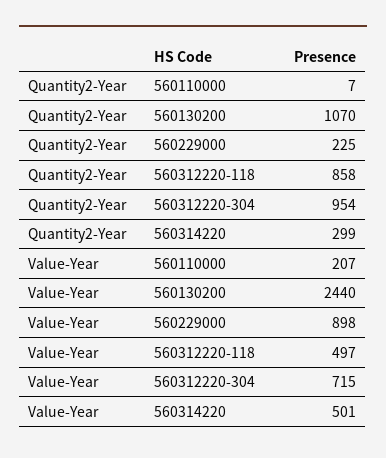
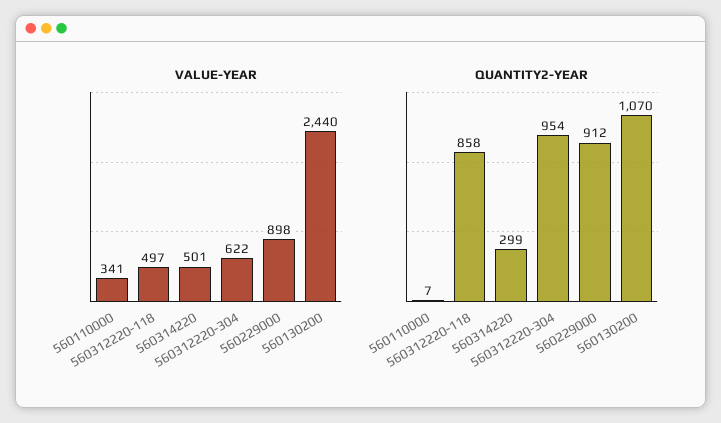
  {
    "Quantity2-Year": {
      "560110000": 7,
      "560130200": 1070,
-     "560229000": 225,
+     "560229000": 912,
      "560312220-118": 858,
      "560312220-304": 954,
      "560314220": 299
    },
    "Value-Year": {
-     "560110000": 207,
+     "560110000": 341,
      "560130200": 2440,
      "560229000": 898,
      "560312220-118": 497,
-     "560312220-304": 715,
+     "560312220-304": 622,
      "560314220": 501
    }
  }

